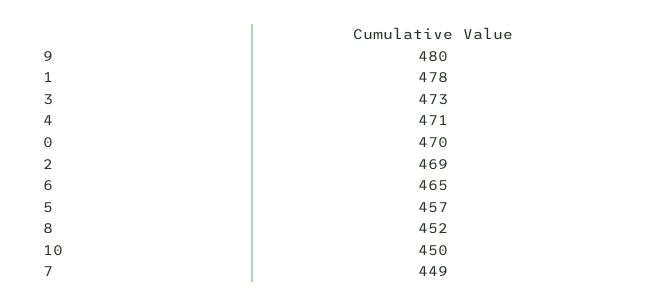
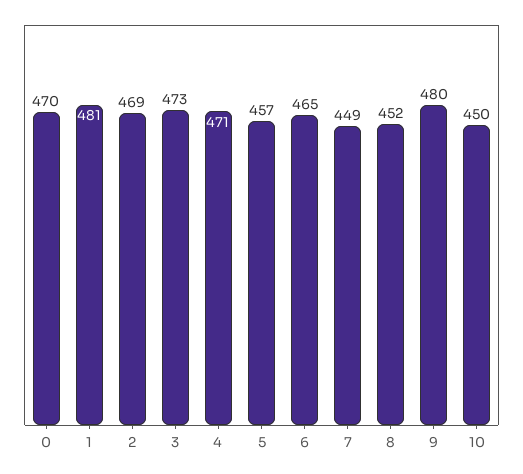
  {
    "9": 480,
-   "1": 478,
+   "1": 481,
    "3": 473,
    "4": 471,
    "0": 470,
    "2": 469,
    "6": 465,
    "5": 457,
    "8": 452,
    "10": 450,
    "7": 449
  }

